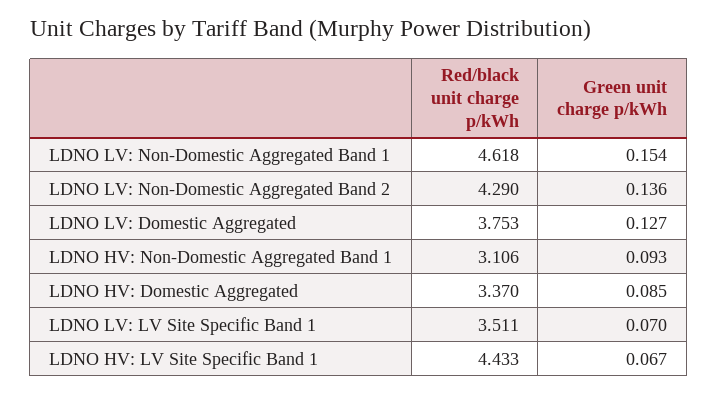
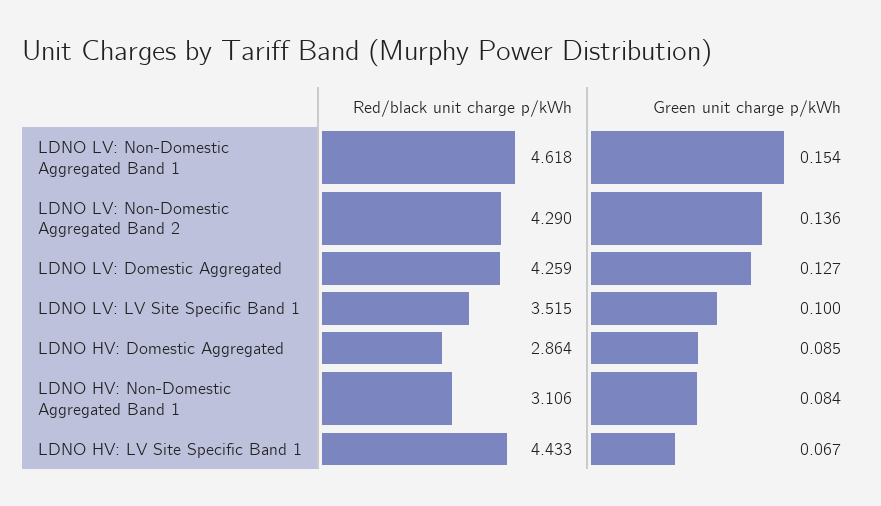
  {
    "Red/black unit charge p/kWh": {
      "LDNO LV: Non-Domestic Aggregated Band 1": 4.618,
      "LDNO LV: Non-Domestic Aggregated Band 2": 4.29,
-     "LDNO LV: Domestic Aggregated": 3.753,
+     "LDNO LV: Domestic Aggregated": 4.259,
      "LDNO HV: Non-Domestic Aggregated Band 1": 3.106,
-     "LDNO HV: Domestic Aggregated": 3.37,
+     "LDNO HV: Domestic Aggregated": 2.864,
-     "LDNO LV: LV Site Specific Band 1": 3.511,
+     "LDNO LV: LV Site Specific Band 1": 3.515,
      "LDNO HV: LV Site Specific Band 1": 4.433
    },
    "Green unit charge p/kWh": {
      "LDNO LV: Non-Domestic Aggregated Band 1": 0.154,
      "LDNO LV: Non-Domestic Aggregated Band 2": 0.136,
      "LDNO LV: Domestic Aggregated": 0.127,
-     "LDNO HV: Non-Domestic Aggregated Band 1": 0.093,
+     "LDNO HV: Non-Domestic Aggregated Band 1": 0.084,
      "LDNO HV: Domestic Aggregated": 0.085,
-     "LDNO LV: LV Site Specific Band 1": 0.07,
+     "LDNO LV: LV Site Specific Band 1": 0.1,
      "LDNO HV: LV Site Specific Band 1": 0.067
    }
  }

